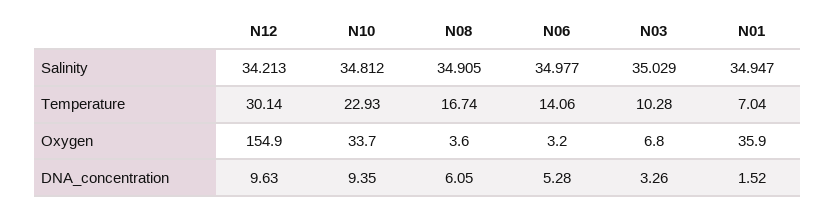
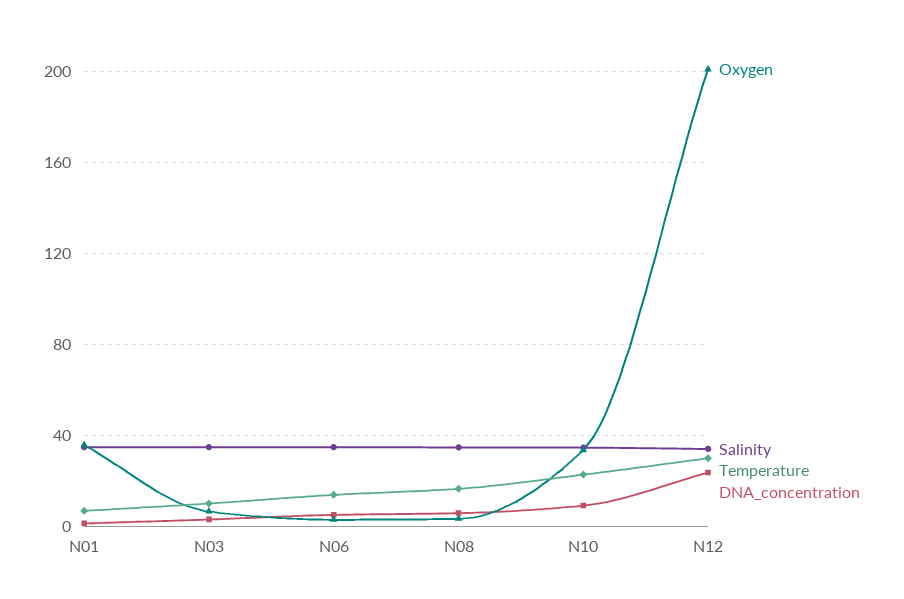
  {
    "Salinity": {
      "N12": 34.213,
      "N10": 34.812,
      "N08": 34.905,
      "N06": 34.977,
      "N03": 35.029,
      "N01": 34.947
    },
    "Temperature": {
      "N12": 30.14,
      "N10": 22.93,
      "N08": 16.74,
      "N06": 14.06,
      "N03": 10.28,
      "N01": 7.04
    },
    "Oxygen": {
-     "N12": 154.9,
+     "N12": 200,
      "N10": 33.7,
      "N08": 3.6,
      "N06": 3.2,
      "N03": 6.8,
      "N01": 35.9
    },
    "DNA_concentration": {
-     "N12": 9.63,
+     "N12": 25,
      "N10": 9.35,
      "N08": 6.05,
      "N06": 5.28,
      "N03": 3.26,
      "N01": 1.52
    }
  }

